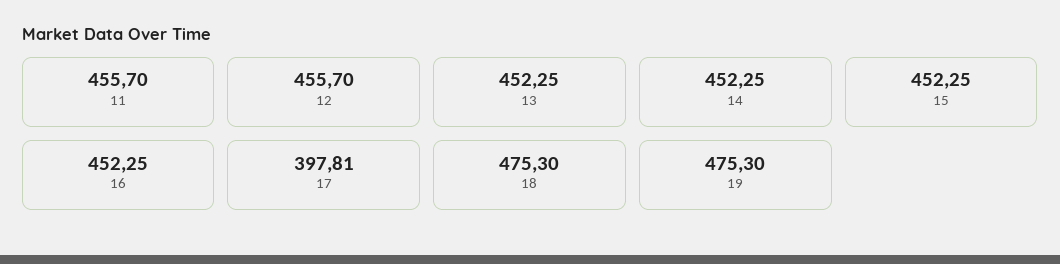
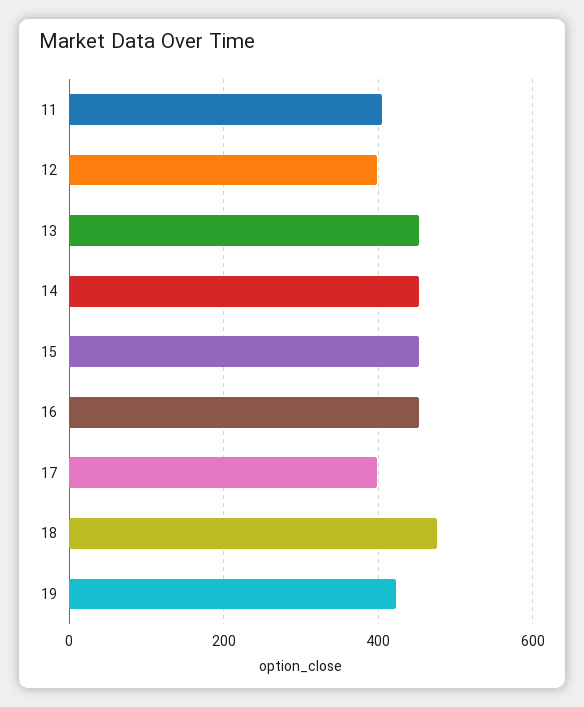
  {
-   "11": 455.7,
+   "11": 400,
-   "12": 455.7,
+   "12": 400,
    "13": 452.25,
    "14": 452.25,
    "15": 452.25,
    "16": 452.25,
    "17": 397.81,
    "18": 475.3,
-   "19": 475.3
+   "19": 420
  }

